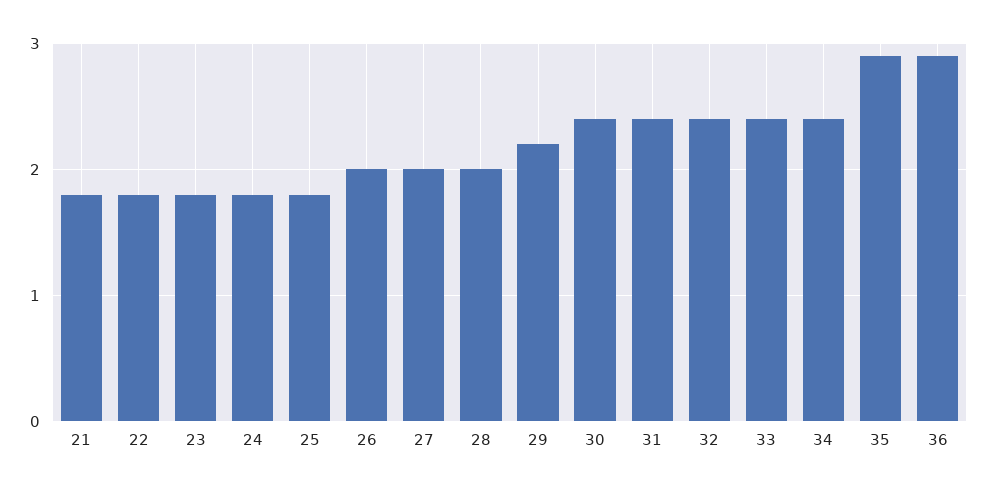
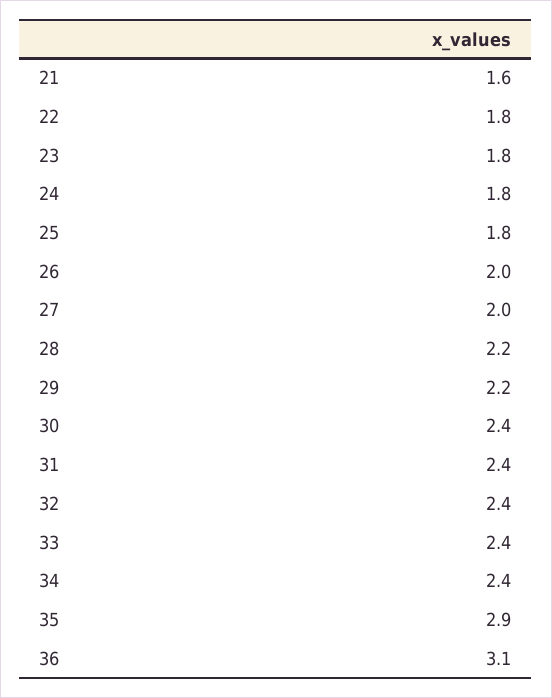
  {
-   "21": 1.8,
+   "21": 1.6,
    "22": 1.8,
    "23": 1.8,
    "24": 1.8,
    "25": 1.8,
    "26": 2,
    "27": 2,
-   "28": 2,
+   "28": 2.2,
    "29": 2.2,
    "30": 2.4,
    "31": 2.4,
    "32": 2.4,
    "33": 2.4,
    "34": 2.4,
    "35": 2.9,
-   "36": 2.9
+   "36": 3.1
  }

